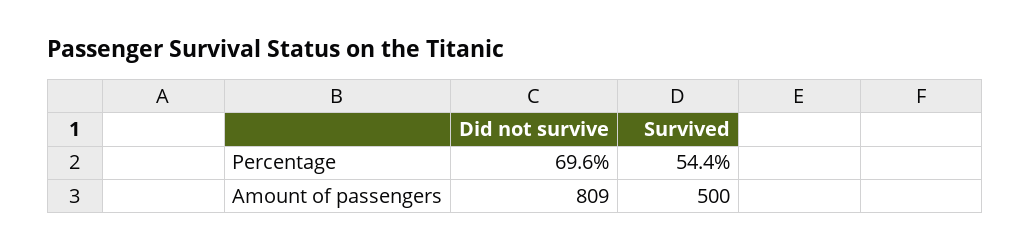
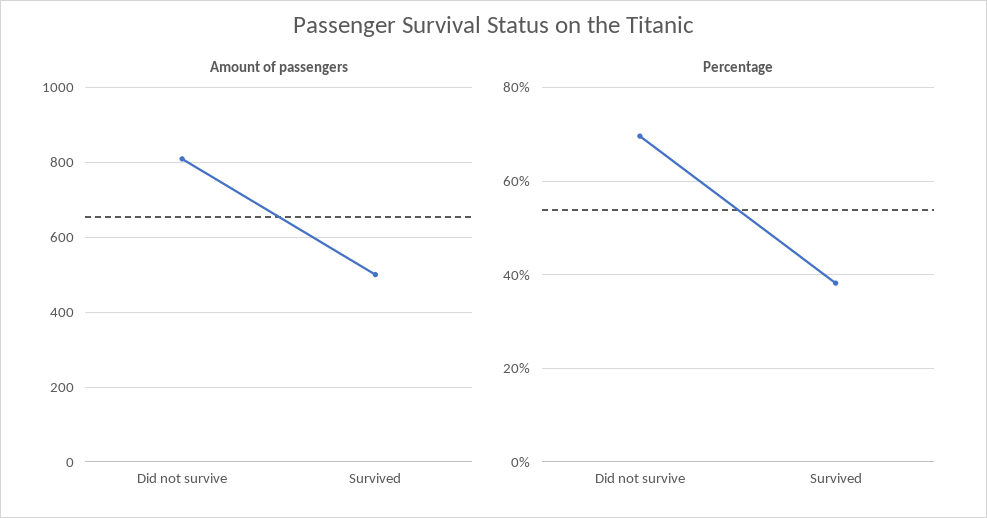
  {
    "Percentage": {
      "Did not survive": 69.6,
-     "Survived": 54.4
+     "Survived": 38
    },
    "Amount of passengers": {
      "Did not survive": 809,
      "Survived": 500
    }
  }

